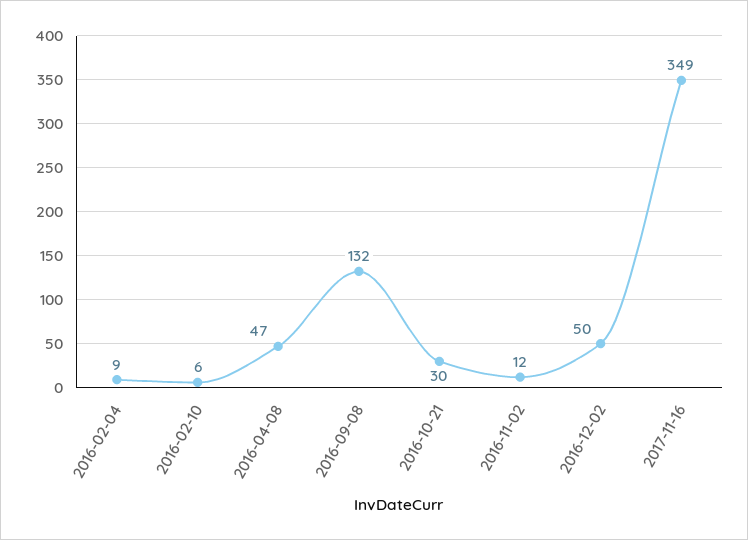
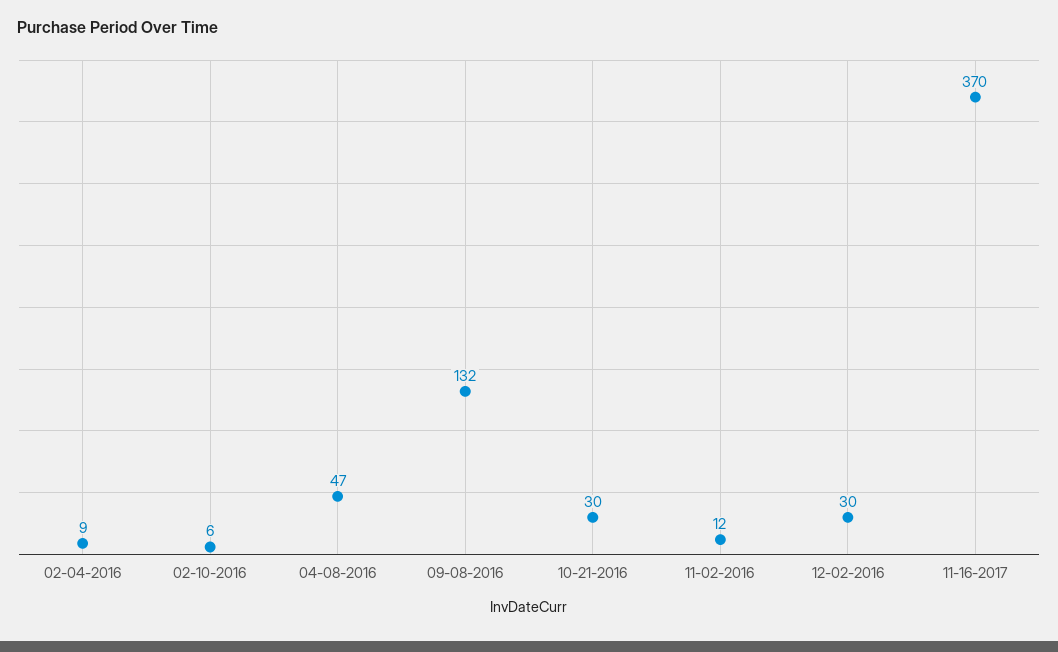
  {
    "2016-02-04": 9,
    "2016-02-10": 6,
    "2016-04-08": 47,
    "2016-09-08": 132,
    "2016-10-21": 30,
    "2016-11-02": 12,
-   "2016-12-02": 50,
+   "2016-12-02": 30,
-   "2017-11-16": 349
+   "2017-11-16": 370
  }

